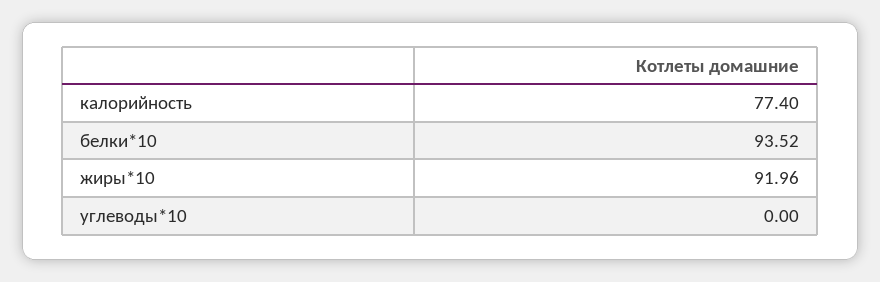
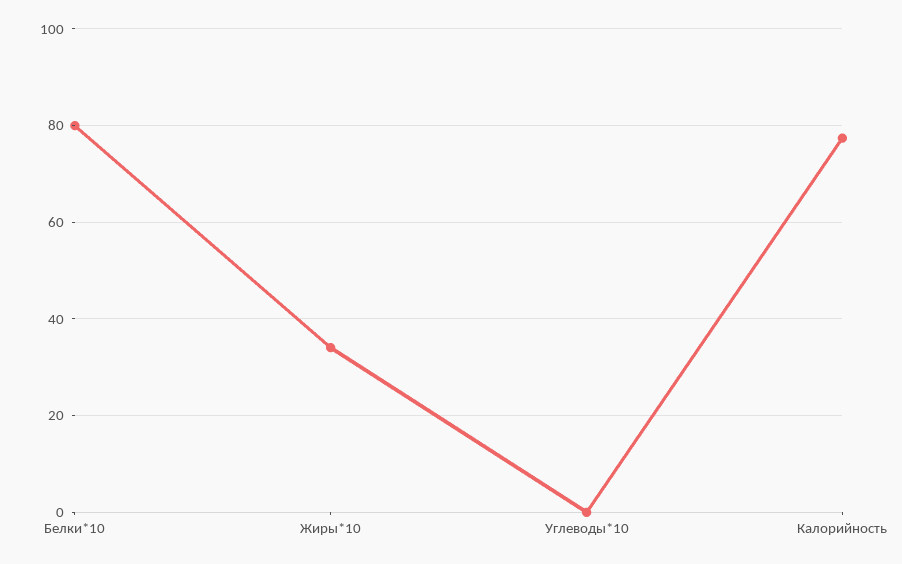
  {
    "калорийность": 77.4,
-   "белки*10": 93.52,
+   "белки*10": 80,
-   "жиры*10": 91.96,
+   "жиры*10": 34,
    "углеводы*10": 0
  }

